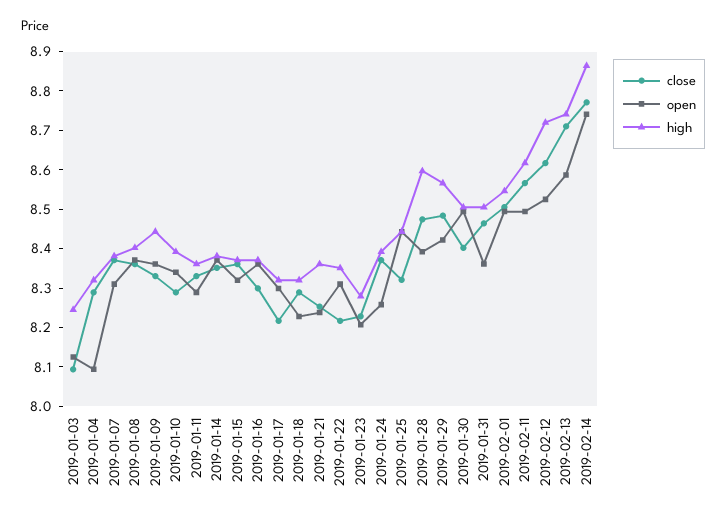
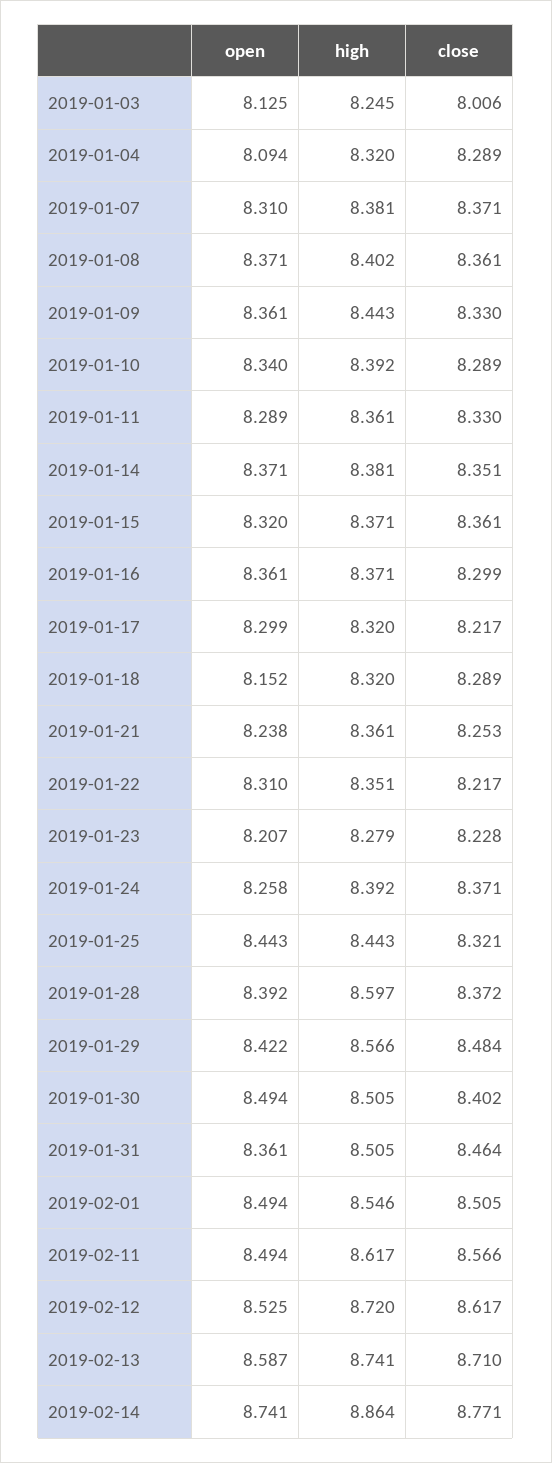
  {
    "close": {
-     "2019-01-03": 8.1,
+     "2019-01-03": 8.006,
      "2019-01-04": 8.289,
      "2019-01-07": 8.371,
      "2019-01-08": 8.361,
      "2019-01-09": 8.33,
      "2019-01-10": 8.289,
      "2019-01-11": 8.33,
      "2019-01-14": 8.351,
      "2019-01-15": 8.361,
      "2019-01-16": 8.299,
      "2019-01-17": 8.217,
      "2019-01-18": 8.289,
      "2019-01-21": 8.253,
      "2019-01-22": 8.217,
      "2019-01-23": 8.228,
      "2019-01-24": 8.371,
      "2019-01-25": 8.321,
-     "2019-01-28": 8.475,
+     "2019-01-28": 8.372,
      "2019-01-29": 8.484,
      "2019-01-30": 8.402,
      "2019-01-31": 8.464,
      "2019-02-01": 8.505,
      "2019-02-11": 8.566,
      "2019-02-12": 8.617,
      "2019-02-13": 8.71,
      "2019-02-14": 8.771
    },
    "open": {
      "2019-01-03": 8.125,
      "2019-01-04": 8.094,
      "2019-01-07": 8.31,
      "2019-01-08": 8.371,
      "2019-01-09": 8.361,
      "2019-01-10": 8.34,
      "2019-01-11": 8.289,
      "2019-01-14": 8.371,
      "2019-01-15": 8.32,
      "2019-01-16": 8.361,
      "2019-01-17": 8.299,
-     "2019-01-18": 8.225,
+     "2019-01-18": 8.152,
      "2019-01-21": 8.238,
      "2019-01-22": 8.31,
      "2019-01-23": 8.207,
      "2019-01-24": 8.258,
      "2019-01-25": 8.443,
      "2019-01-28": 8.392,
      "2019-01-29": 8.422,
      "2019-01-30": 8.494,
      "2019-01-31": 8.361,
      "2019-02-01": 8.494,
      "2019-02-11": 8.494,
      "2019-02-12": 8.525,
      "2019-02-13": 8.587,
      "2019-02-14": 8.741
    },
    "high": {
      "2019-01-03": 8.245,
      "2019-01-04": 8.32,
      "2019-01-07": 8.381,
      "2019-01-08": 8.402,
      "2019-01-09": 8.443,
      "2019-01-10": 8.392,
      "2019-01-11": 8.361,
      "2019-01-14": 8.381,
      "2019-01-15": 8.371,
      "2019-01-16": 8.371,
      "2019-01-17": 8.32,
      "2019-01-18": 8.32,
      "2019-01-21": 8.361,
      "2019-01-22": 8.351,
      "2019-01-23": 8.279,
      "2019-01-24": 8.392,
      "2019-01-25": 8.443,
      "2019-01-28": 8.597,
      "2019-01-29": 8.566,
      "2019-01-30": 8.505,
      "2019-01-31": 8.505,
      "2019-02-01": 8.546,
      "2019-02-11": 8.617,
      "2019-02-12": 8.72,
      "2019-02-13": 8.741,
      "2019-02-14": 8.864
    }
  }

